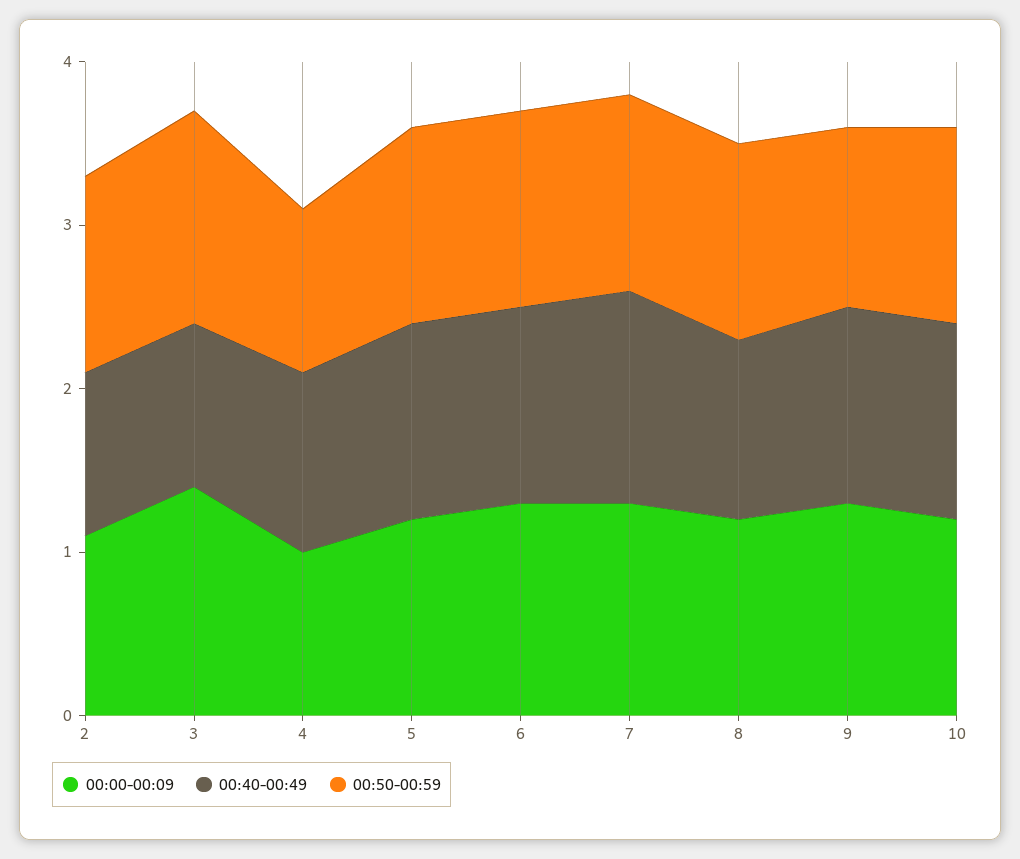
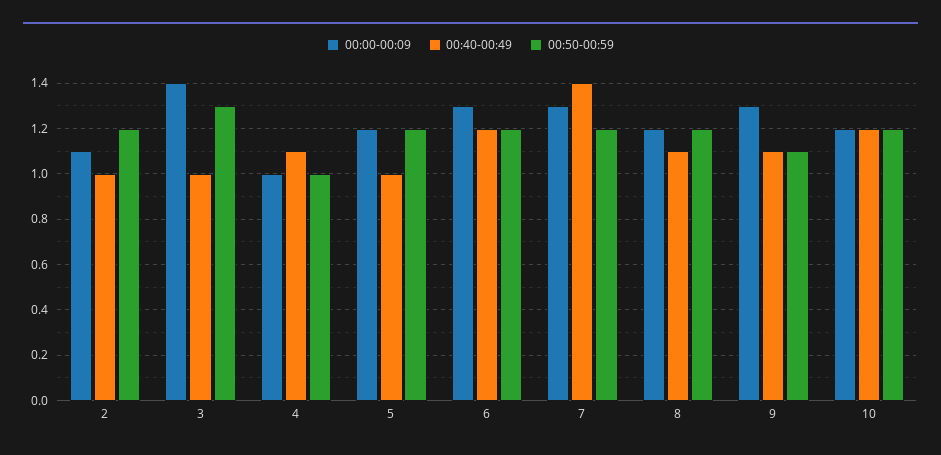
  {
    "00:00-00:09": {
      "2": 1.1,
      "3": 1.4,
      "4": 1,
      "5": 1.2,
      "6": 1.3,
      "7": 1.3,
      "8": 1.2,
      "9": 1.3,
      "10": 1.2
    },
    "00:40-00:49": {
      "2": 1,
      "3": 1,
      "4": 1.1,
-     "5": 1.2,
+     "5": 1,
      "6": 1.2,
-     "7": 1.3,
+     "7": 1.4,
      "8": 1.1,
-     "9": 1.2,
+     "9": 1.1,
      "10": 1.2
    },
    "00:50-00:59": {
      "2": 1.2,
      "3": 1.3,
      "4": 1,
      "5": 1.2,
      "6": 1.2,
      "7": 1.2,
      "8": 1.2,
      "9": 1.1,
      "10": 1.2
    }
  }

